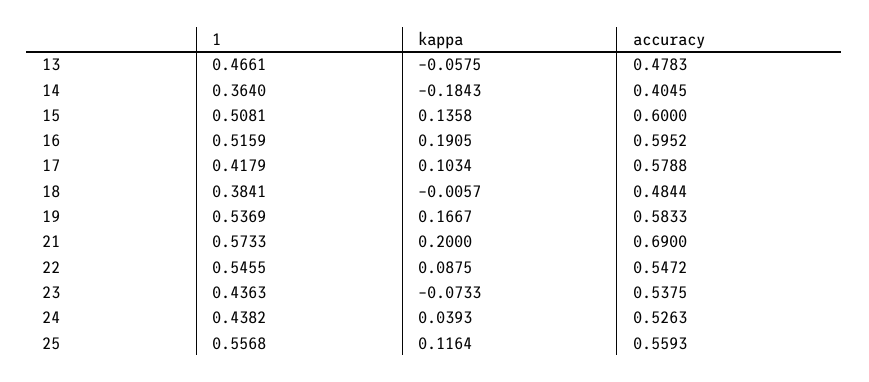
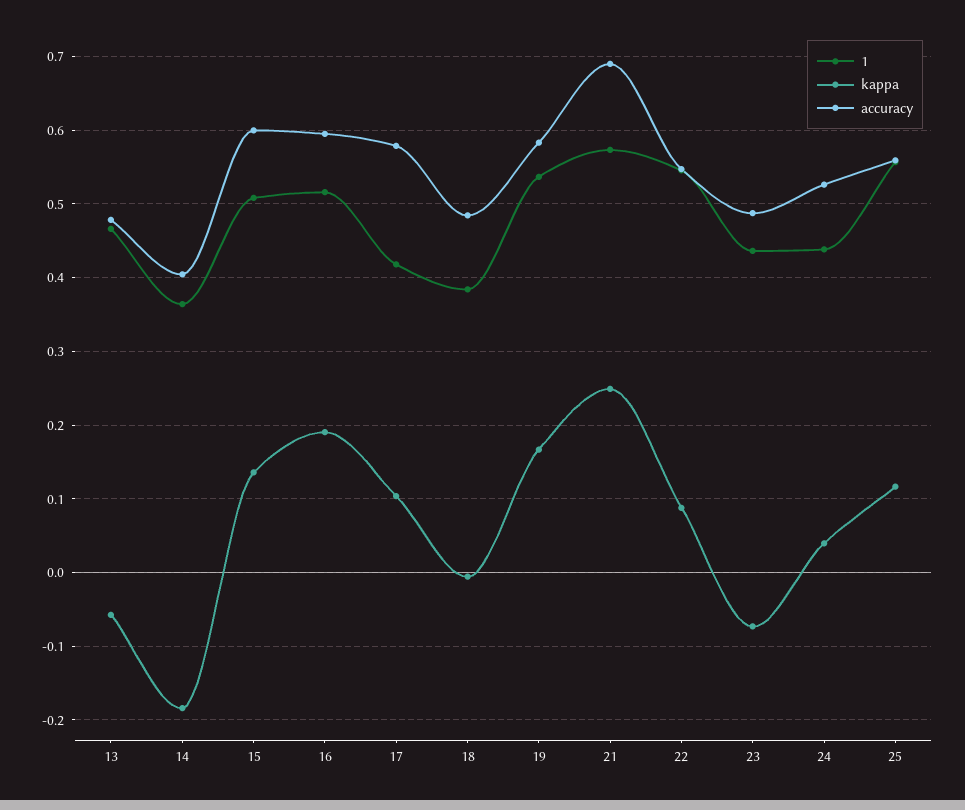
  {
    "1": {
      "13": 0.4661,
      "14": 0.364,
      "15": 0.5081,
      "16": 0.5159,
      "17": 0.4179,
      "18": 0.3841,
      "19": 0.5369,
      "21": 0.5733,
      "22": 0.5455,
      "23": 0.4363,
      "24": 0.4382,
      "25": 0.5568
    },
    "kappa": {
      "13": -0.0575,
      "14": -0.1843,
      "15": 0.1358,
      "16": 0.1905,
      "17": 0.1034,
      "18": -0.0057,
      "19": 0.1667,
-     "21": 0.2,
+     "21": 0.25,
      "22": 0.0875,
      "23": -0.0733,
      "24": 0.0393,
      "25": 0.1164
    },
    "accuracy": {
      "13": 0.4783,
      "14": 0.4045,
      "15": 0.6,
      "16": 0.5952,
      "17": 0.5788,
      "18": 0.4844,
      "19": 0.5833,
      "21": 0.69,
      "22": 0.5472,
-     "23": 0.5375,
+     "23": 0.49,
      "24": 0.5263,
      "25": 0.5593
    }
  }

